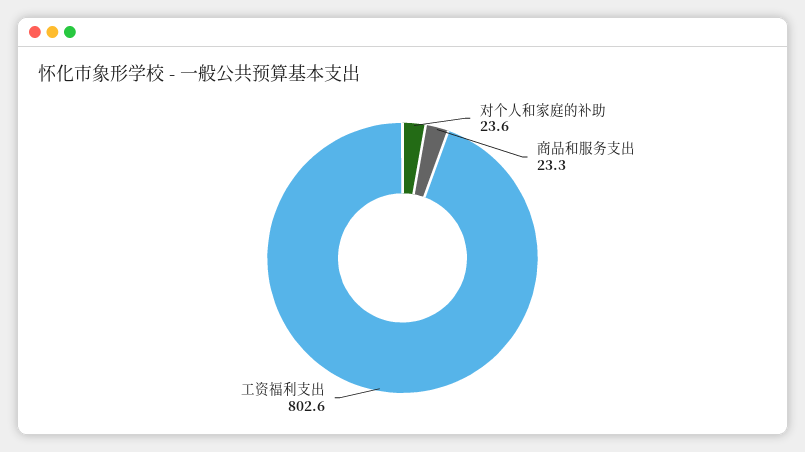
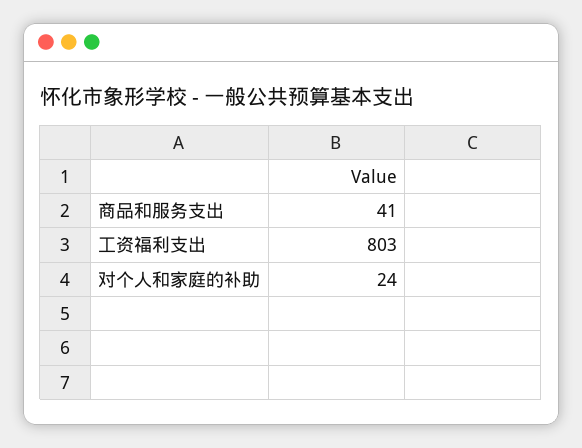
  {
    "对个人和家庭的补助": 23.6,
-   "商品和服务支出": 23.3,
+   "商品和服务支出": 41,
    "工资福利支出": 802.6
  }

